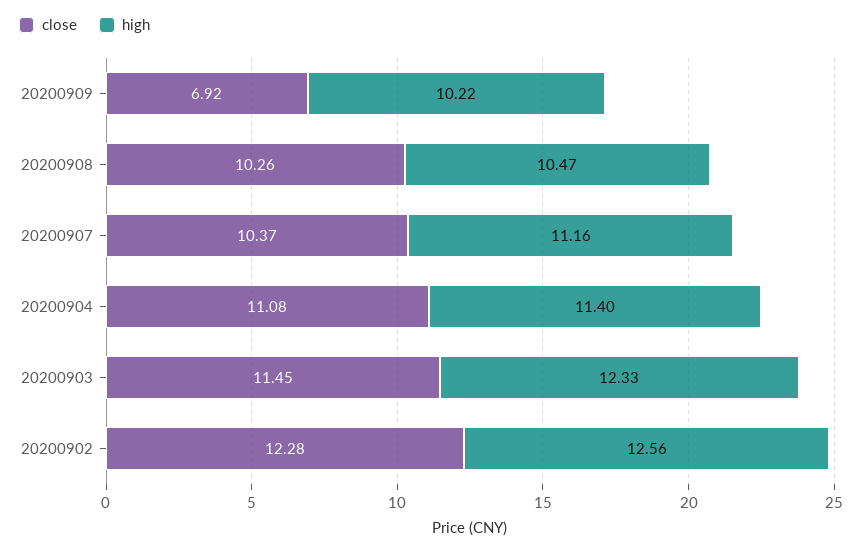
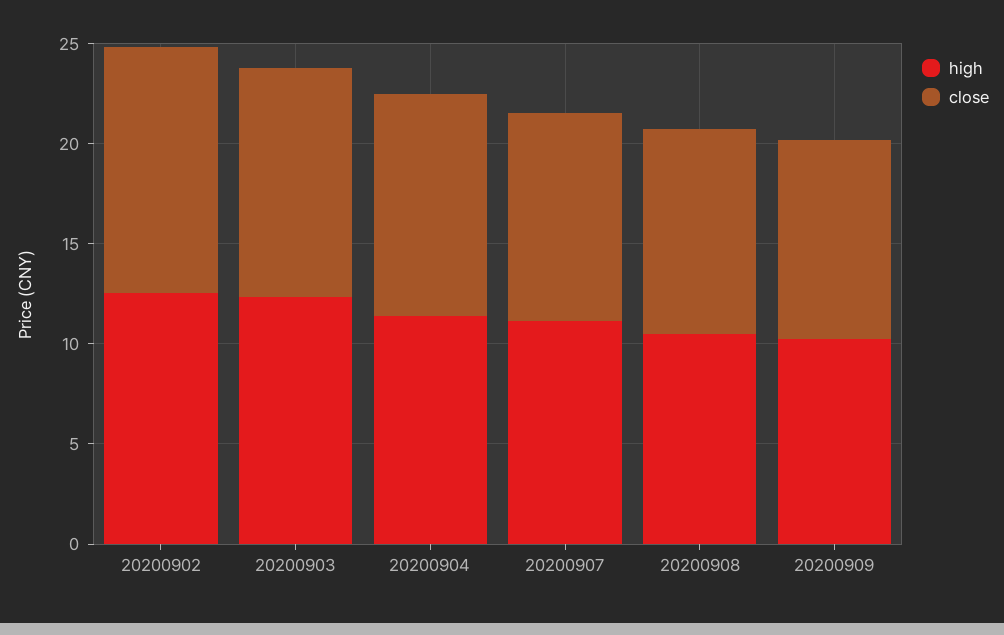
  {
    "close": {
-     "20200909": 6.92,
+     "20200909": 10,
      "20200908": 10.26,
      "20200907": 10.37,
      "20200904": 11.08,
      "20200903": 11.45,
      "20200902": 12.28
    },
    "high": {
      "20200909": 10.22,
      "20200908": 10.47,
      "20200907": 11.16,
      "20200904": 11.4,
      "20200903": 12.33,
      "20200902": 12.56
    }
  }

